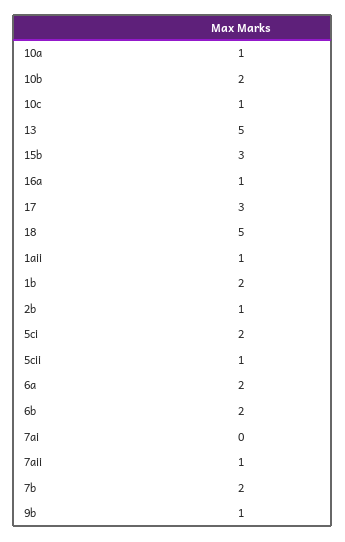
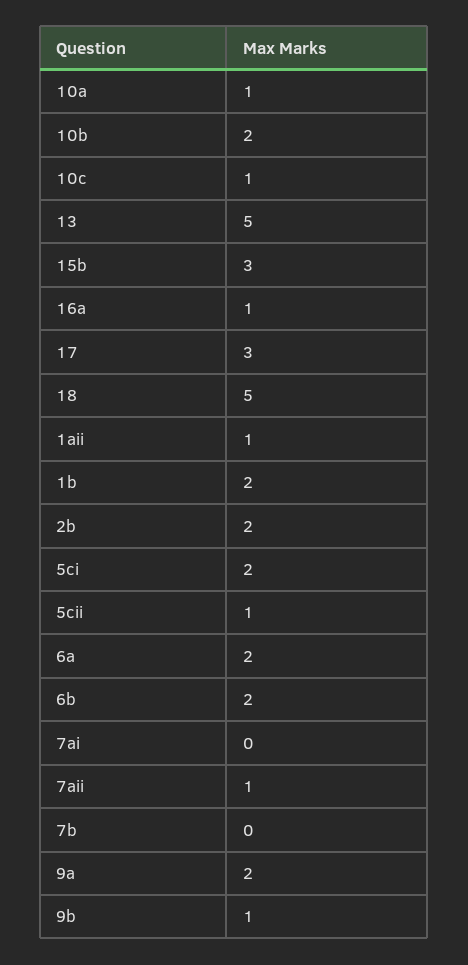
  {
    "10a": 1,
    "10b": 2,
    "10c": 1,
    "13": 5,
    "15b": 3,
    "16a": 1,
    "17": 3,
    "18": 5,
    "1aii": 1,
    "1b": 2,
-   "2b": 1,
+   "2b": 2,
    "5ci": 2,
    "5cii": 1,
    "6a": 2,
    "6b": 2,
    "7ai": 0,
    "7aii": 1,
-   "7b": 2,
+   "7b": 0,
-   "9b": 1
+   "9b": 1,
+   "9a": 2
  }

